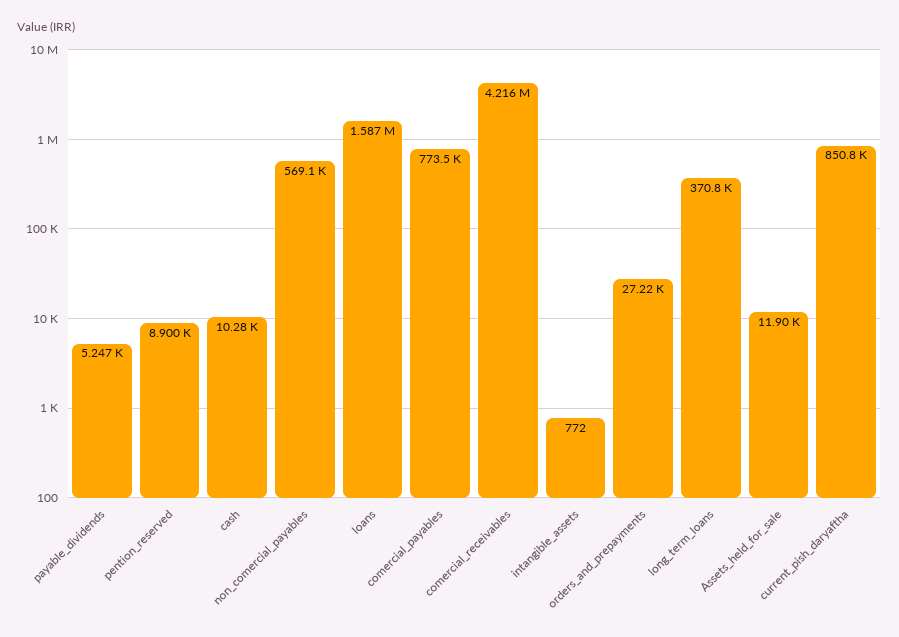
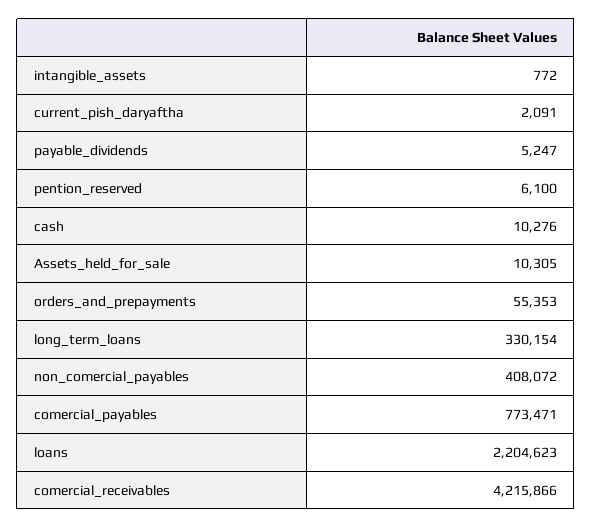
  {
    "payable_dividends": 5247,
-   "pention_reserved": 8900,
+   "pention_reserved": 6100,
    "cash": 10276,
-   "non_comercial_payables": 569100,
+   "non_comercial_payables": 408072,
-   "loans": 1587000,
+   "loans": 2204623,
    "comercial_payables": 773471,
    "comercial_receivables": 4215866,
    "intangible_assets": 772,
-   "orders_and_prepayments": 27220,
+   "orders_and_prepayments": 55353,
-   "long_term_loans": 370800,
+   "long_term_loans": 330154,
-   "Assets_held_for_sale": 11900,
+   "Assets_held_for_sale": 10305,
-   "current_pish_daryaftha": 850800
+   "current_pish_daryaftha": 2091
  }

